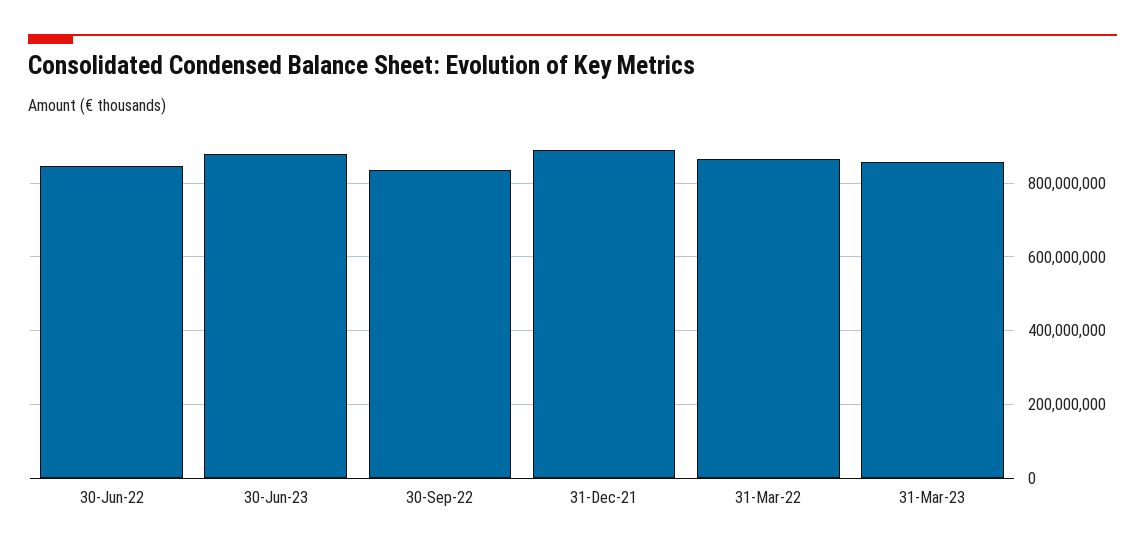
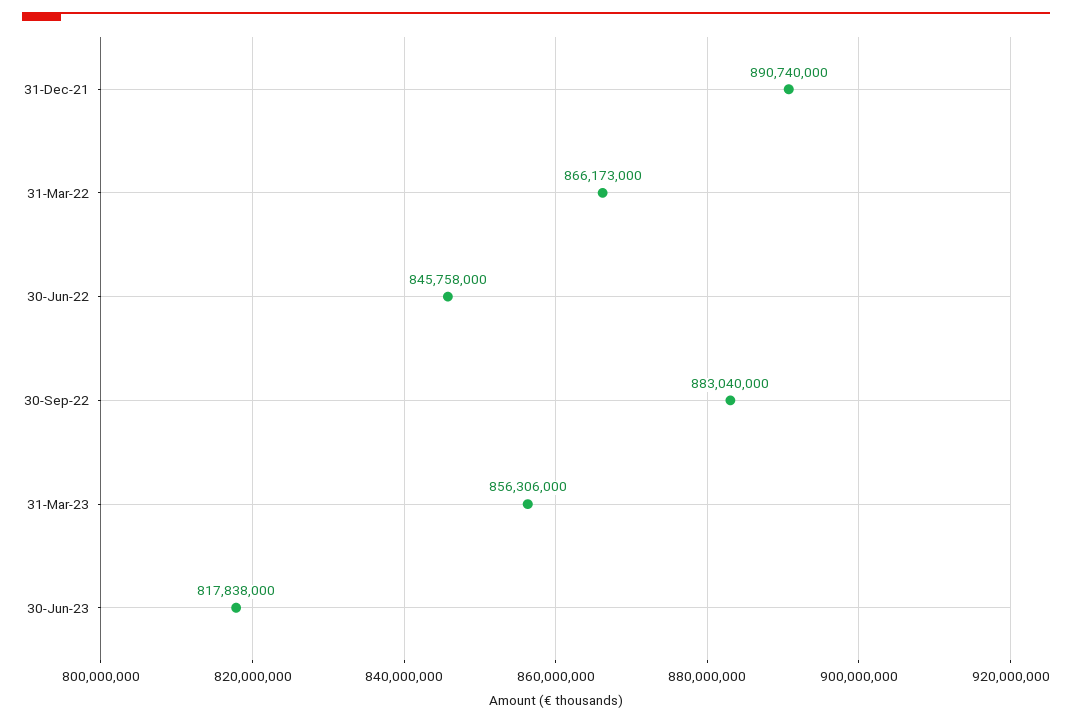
  {
    "30-Jun-22": 845758000,
-   "30-Jun-23": 880000000,
+   "30-Jun-23": 817838000,
-   "30-Sep-22": 840000000,
+   "30-Sep-22": 883040000,
    "31-Dec-21": 890740000,
    "31-Mar-22": 866173000,
    "31-Mar-23": 856306000
  }

